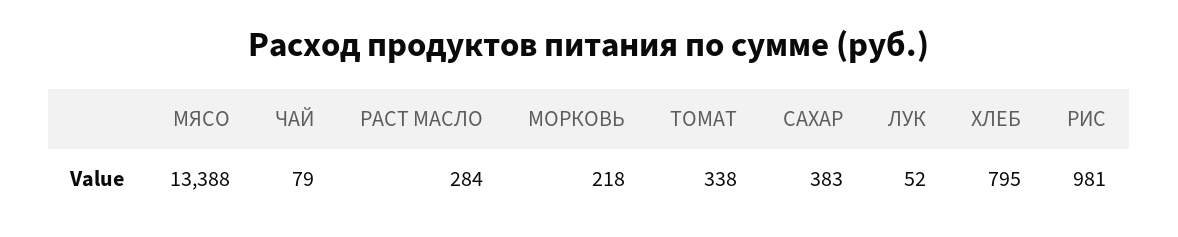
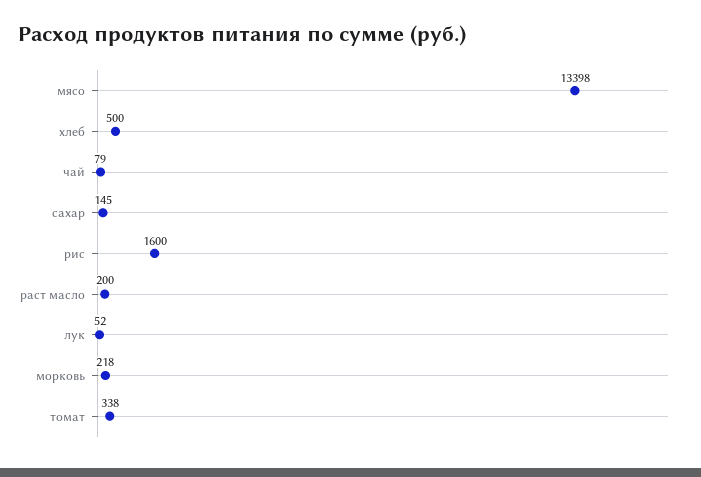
  {
-   "МЯСО": 13388,
+   "МЯСО": 13398,
    "ЧАЙ": 79,
-   "РАСТ МАСЛО": 284,
+   "РАСТ МАСЛО": 200,
    "МОРКОВЬ": 218,
    "ТОМАТ": 338,
-   "САХАР": 383,
+   "САХАР": 145,
    "ЛУК": 52,
-   "ХЛЕБ": 795,
+   "ХЛЕБ": 500,
-   "РИС": 981
+   "РИС": 1600
  }

